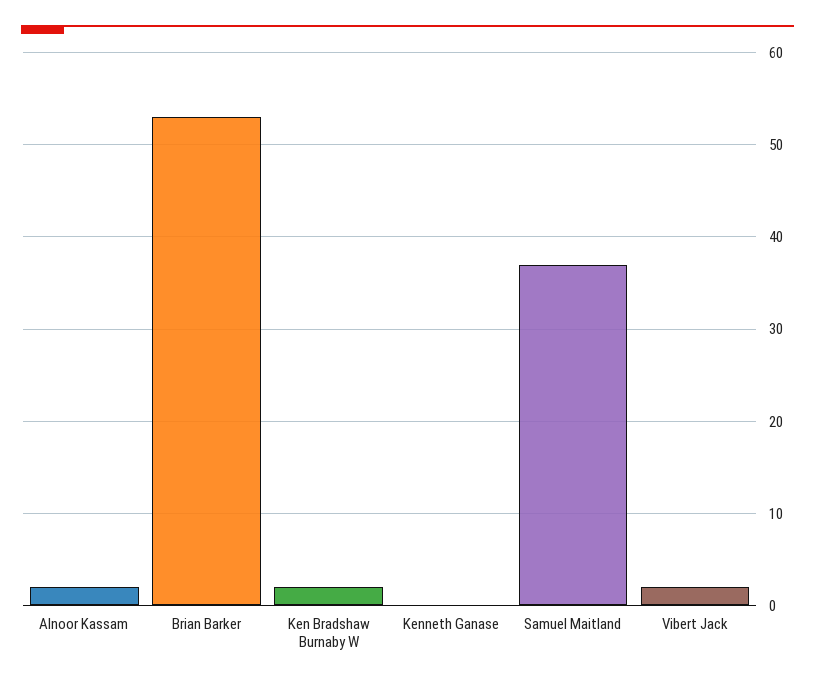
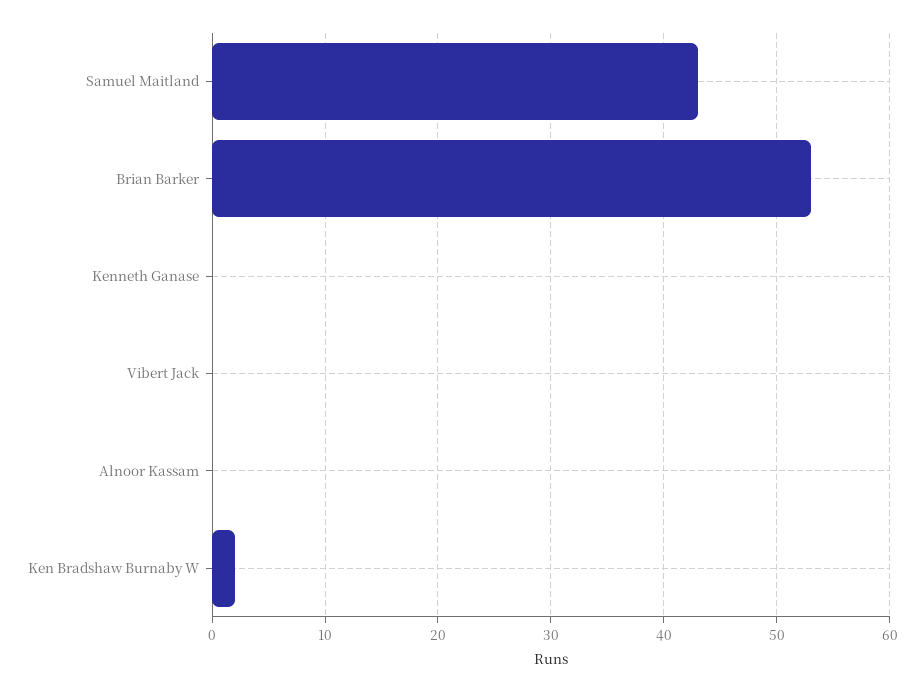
  {
-   "Alnoor Kassam": 2,
+   "Alnoor Kassam": 0,
    "Brian Barker": 53,
    "Ken Bradshaw Burnaby W": 2,
    "Kenneth Ganase": 0,
-   "Samuel Maitland": 37,
+   "Samuel Maitland": 43,
-   "Vibert Jack": 2
+   "Vibert Jack": 0
  }

